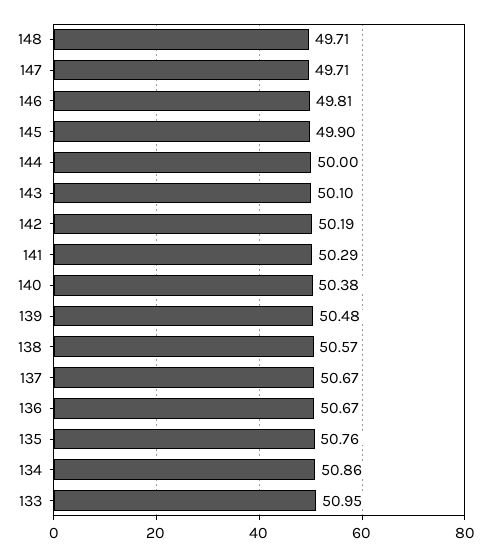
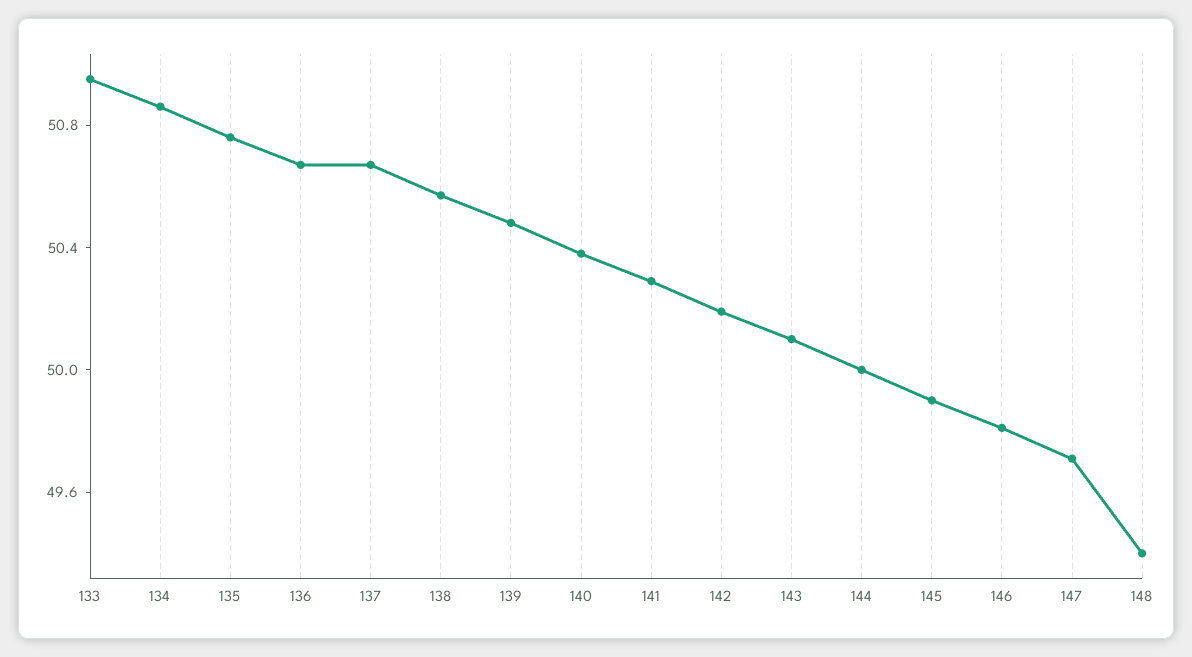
  {
-   "148": 49.71,
+   "148": 49.4,
    "147": 49.71,
    "146": 49.81,
    "145": 49.9,
    "144": 50,
    "143": 50.1,
    "142": 50.19,
    "141": 50.29,
    "140": 50.38,
    "139": 50.48,
    "138": 50.57,
    "137": 50.67,
    "136": 50.67,
    "135": 50.76,
    "134": 50.86,
    "133": 50.95
  }

